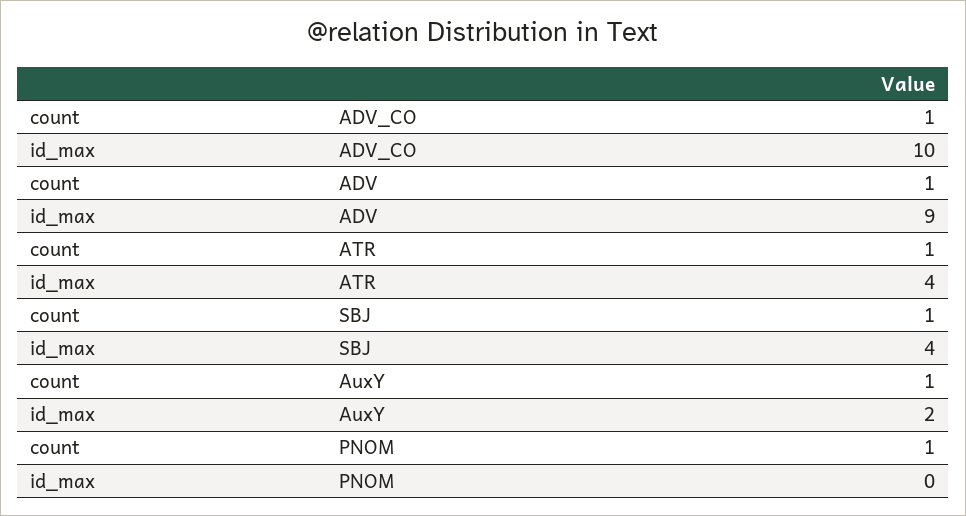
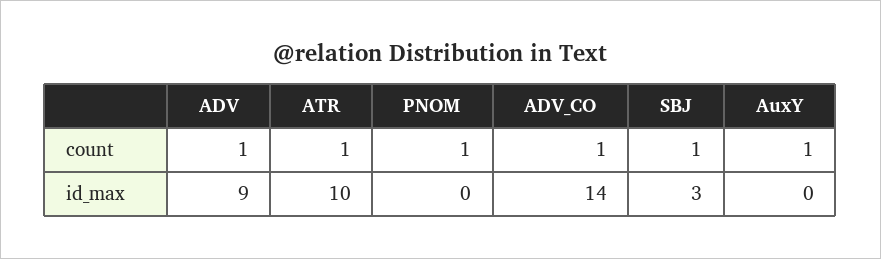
  {
    "count": {
      "ADV_CO": 1,
      "ADV": 1,
      "ATR": 1,
      "SBJ": 1,
      "AuxY": 1,
      "PNOM": 1
    },
    "id_max": {
-     "ADV_CO": 10,
+     "ADV_CO": 14,
      "ADV": 9,
-     "ATR": 4,
+     "ATR": 10,
-     "SBJ": 4,
+     "SBJ": 3,
-     "AuxY": 2,
+     "AuxY": 0,
      "PNOM": 0
    }
  }

